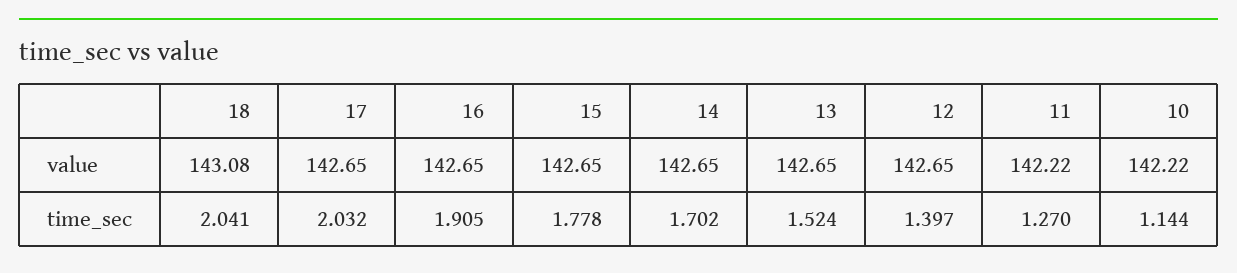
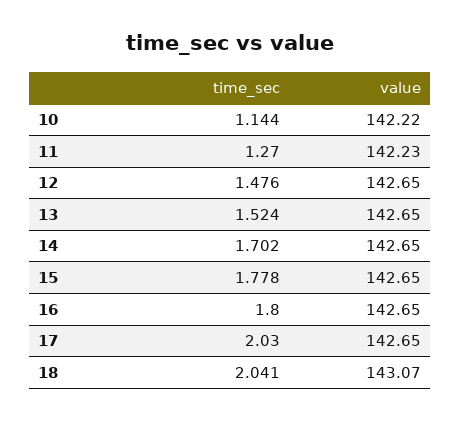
  {
    "18": {
-     "value": 143.08,
+     "value": 143.07,
      "time_sec": 2.041
    },
    "17": {
      "value": 142.65,
-     "time_sec": 2.032
+     "time_sec": 2.03
    },
    "16": {
      "value": 142.65,
-     "time_sec": 1.905
+     "time_sec": 1.8
    },
    "15": {
      "value": 142.65,
      "time_sec": 1.778
    },
    "14": {
      "value": 142.65,
      "time_sec": 1.702
    },
    "13": {
      "value": 142.65,
      "time_sec": 1.524
    },
    "12": {
      "value": 142.65,
-     "time_sec": 1.397
+     "time_sec": 1.476
    },
    "11": {
-     "value": 142.22,
+     "value": 142.23,
      "time_sec": 1.27
    },
    "10": {
      "value": 142.22,
      "time_sec": 1.144
    }
  }

